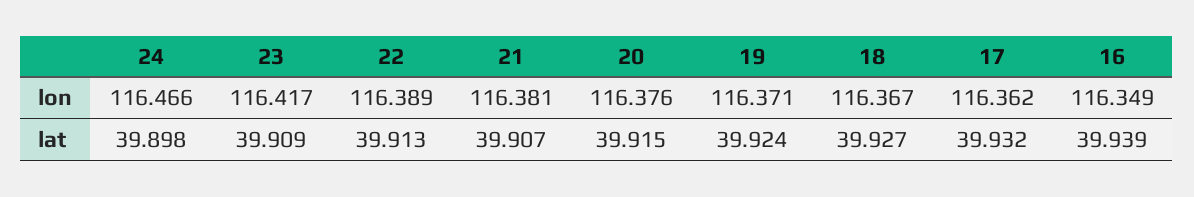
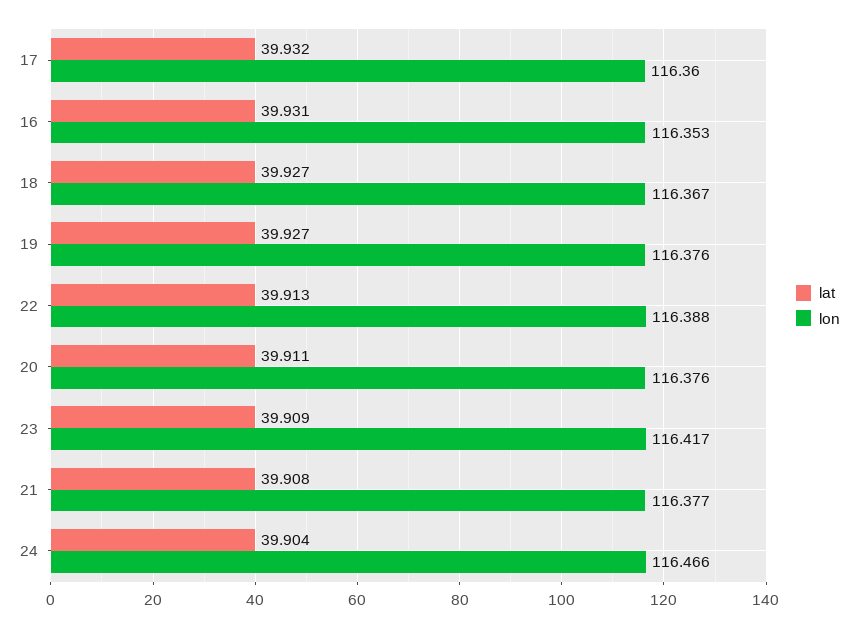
  {
    "lon": {
      "24": 116.466,
      "23": 116.417,
-     "22": 116.389,
+     "22": 116.388,
-     "21": 116.381,
+     "21": 116.377,
      "20": 116.376,
-     "19": 116.371,
+     "19": 116.376,
      "18": 116.367,
-     "17": 116.362,
+     "17": 116.36,
-     "16": 116.349
+     "16": 116.353
    },
    "lat": {
-     "24": 39.898,
+     "24": 39.904,
      "23": 39.909,
      "22": 39.913,
-     "21": 39.907,
+     "21": 39.908,
-     "20": 39.915,
+     "20": 39.911,
-     "19": 39.924,
+     "19": 39.927,
      "18": 39.927,
      "17": 39.932,
-     "16": 39.939
+     "16": 39.931
    }
  }

